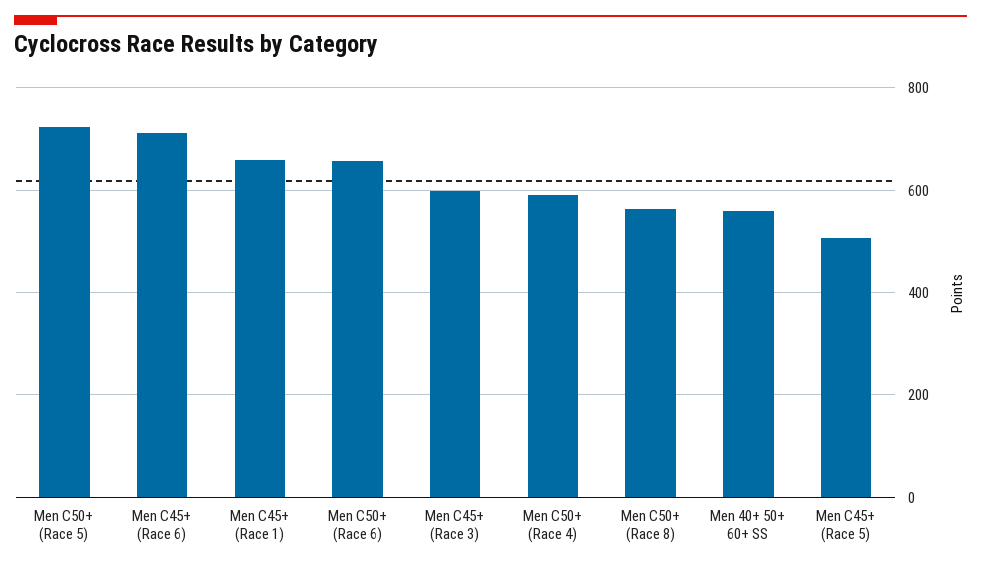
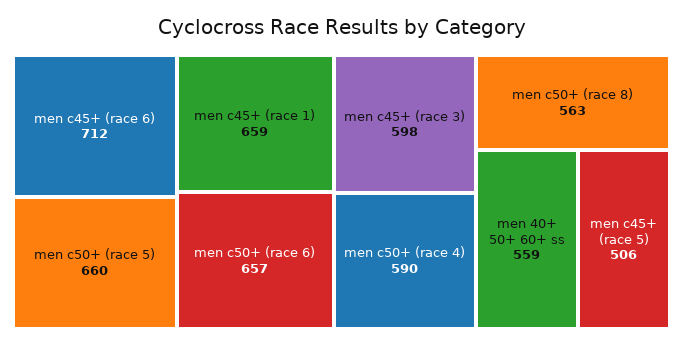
  {
-   "Men C50+ (Race 5)": 720,
+   "Men C50+ (Race 5)": 660,
    "Men C45+ (Race 6)": 712,
    "Men C45+ (Race 1)": 659,
    "Men C50+ (Race 6)": 657,
    "Men C45+ (Race 3)": 598,
    "Men C50+ (Race 4)": 590,
    "Men C50+ (Race 8)": 563,
    "Men 40+ 50+ 60+ SS": 559,
    "Men C45+ (Race 5)": 506
  }

